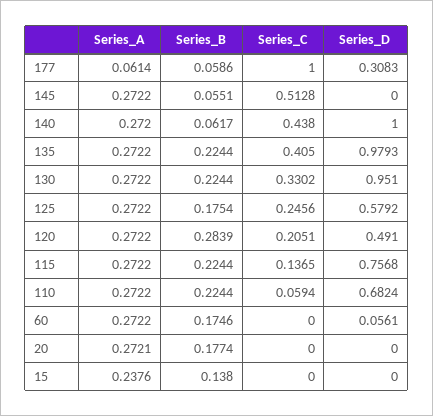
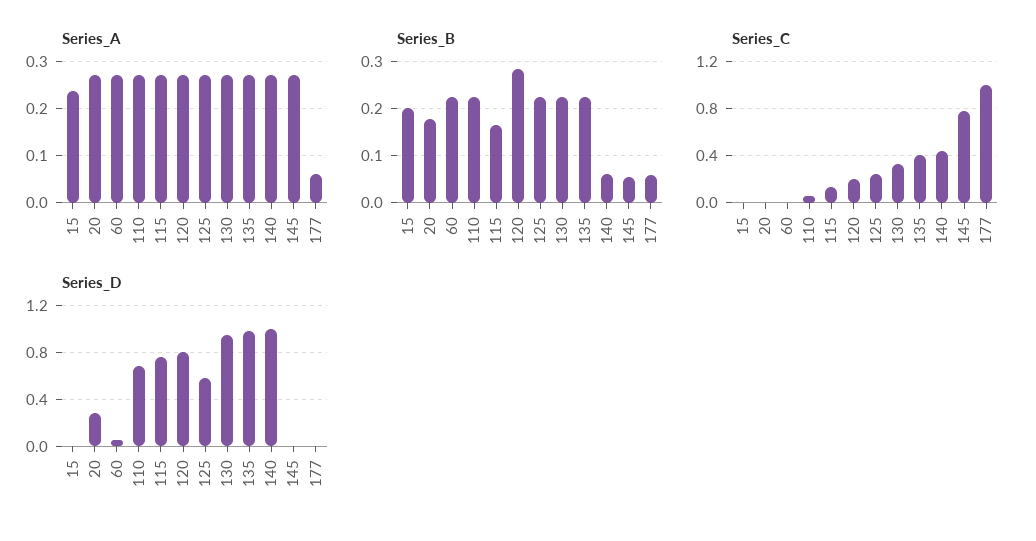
  {
    "Series_A": {
      "177": 0.0614,
      "145": 0.2722,
      "140": 0.272,
      "135": 0.2722,
      "130": 0.2722,
      "125": 0.2722,
      "120": 0.2722,
      "115": 0.2722,
      "110": 0.2722,
      "60": 0.2722,
      "20": 0.2721,
      "15": 0.2376
    },
    "Series_B": {
      "177": 0.0586,
      "145": 0.0551,
      "140": 0.0617,
      "135": 0.2244,
      "130": 0.2244,
-     "125": 0.1754,
+     "125": 0.22,
      "120": 0.2839,
-     "115": 0.2244,
+     "115": 0.16,
      "110": 0.2244,
-     "60": 0.1746,
+     "60": 0.22,
      "20": 0.1774,
-     "15": 0.138
+     "15": 0.2
    },
    "Series_C": {
      "177": 1,
-     "145": 0.5128,
+     "145": 0.8,
      "140": 0.438,
      "135": 0.405,
      "130": 0.3302,
      "125": 0.2456,
      "120": 0.2051,
      "115": 0.1365,
      "110": 0.0594,
      "60": 0,
      "20": 0,
      "15": 0
    },
    "Series_D": {
-     "177": 0.3083,
+     "177": 0,
      "145": 0,
      "140": 1,
      "135": 0.9793,
      "130": 0.951,
      "125": 0.5792,
-     "120": 0.491,
+     "120": 0.8,
      "115": 0.7568,
      "110": 0.6824,
      "60": 0.0561,
-     "20": 0,
+     "20": 0.3,
      "15": 0
    }
  }

